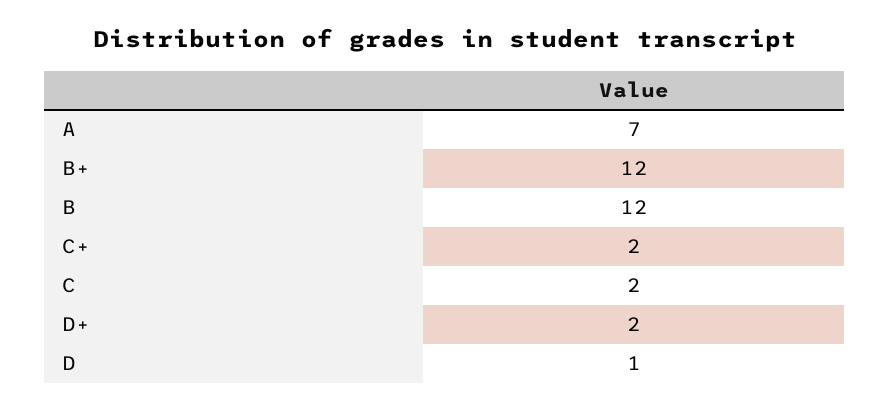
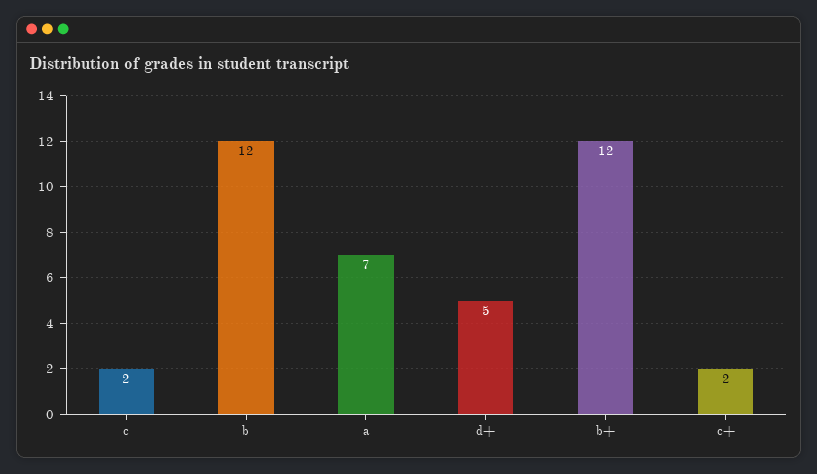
  {
    "A": 7,
    "B+": 12,
    "B": 12,
    "C+": 2,
    "C": 2,
-   "D+": 2,
+   "D+": 5
-   "D": 1
  }

